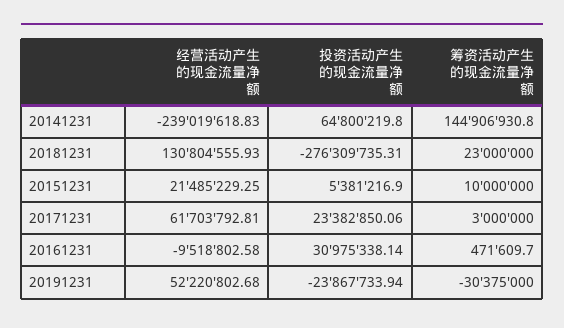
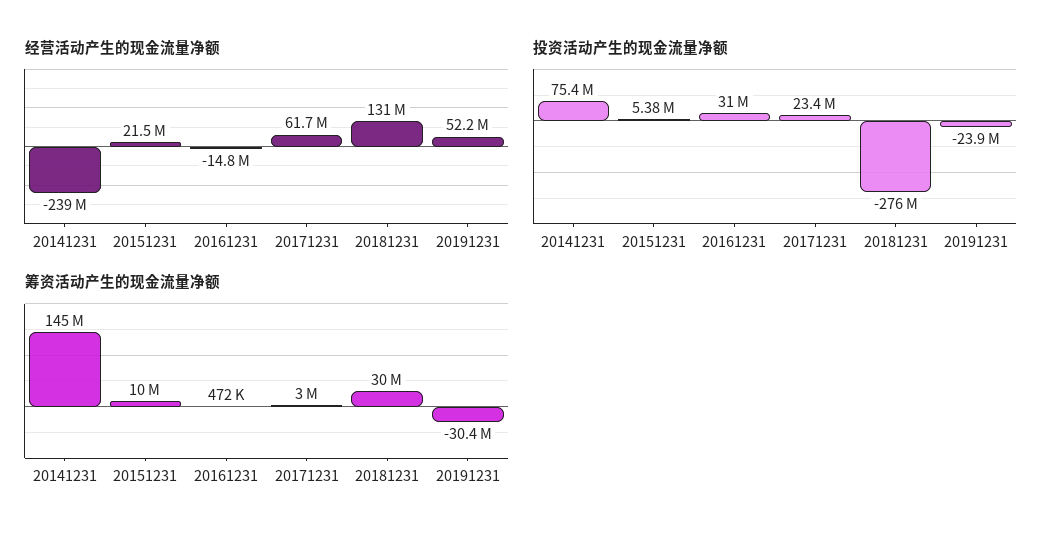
  {
    "经营活动产生的现金流量净额": {
      "20141231": -239019618.83,
      "20181231": 130804555.93,
      "20151231": 21485229.25,
      "20171231": 61703792.81,
-     "20161231": -9518802.58,
+     "20161231": -14800000,
      "20191231": 52220802.68
    },
    "投资活动产生的现金流量净额": {
-     "20141231": 64800219.8,
+     "20141231": 75400000,
      "20181231": -276309735.31,
      "20151231": 5381216.9,
      "20171231": 23382850.06,
      "20161231": 30975338.14,
      "20191231": -23867733.94
    },
    "筹资活动产生的现金流量净额": {
      "20141231": 144906930.8,
-     "20181231": 23000000,
+     "20181231": 30000000,
      "20151231": 10000000,
      "20171231": 3000000,
      "20161231": 471609.7,
      "20191231": -30375000
    }
  }

